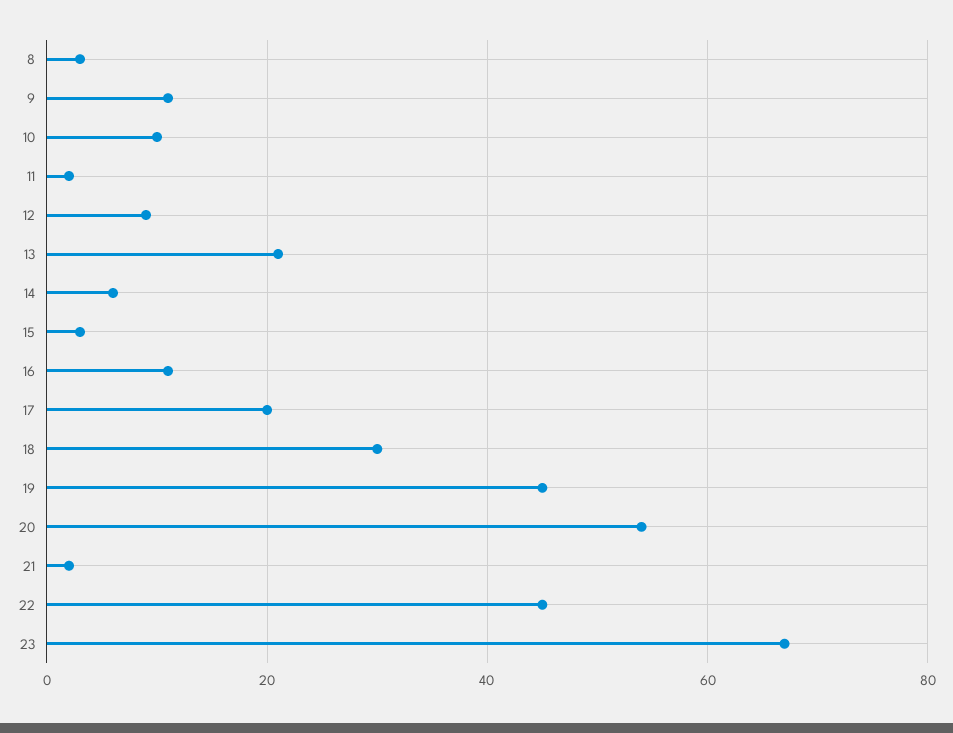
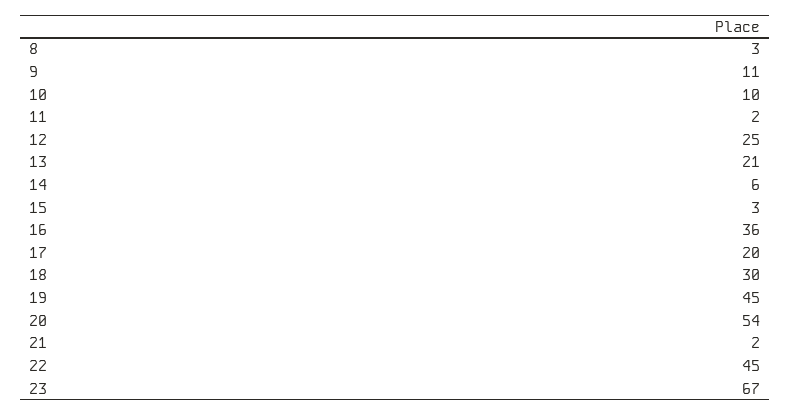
  {
    "8": 3,
    "9": 11,
    "10": 10,
    "11": 2,
-   "12": 10,
+   "12": 25,
    "13": 21,
    "14": 6,
    "15": 3,
-   "16": 10,
+   "16": 36,
    "17": 20,
    "18": 30,
    "19": 45,
    "20": 54,
    "21": 2,
    "22": 45,
    "23": 67
  }

